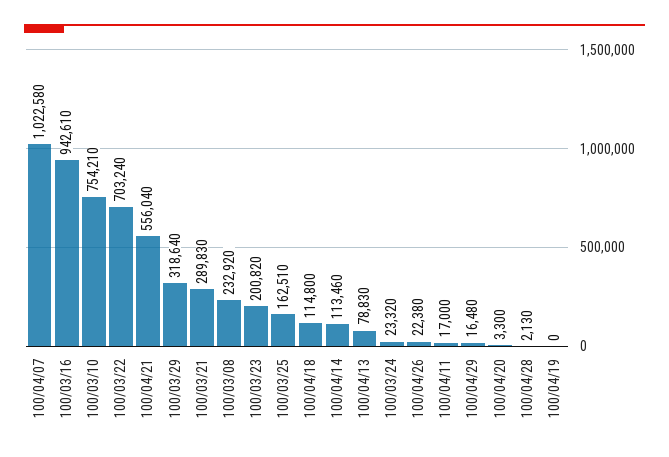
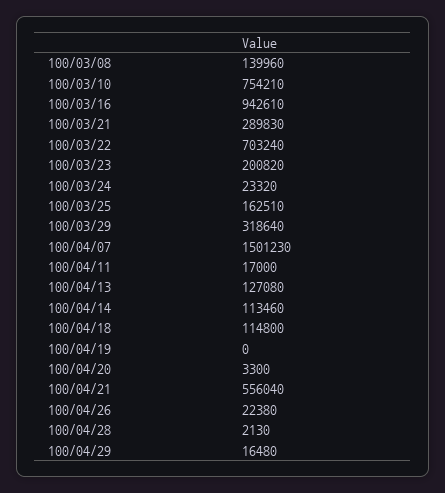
  {
-   "100/04/07": 1022580,
+   "100/04/07": 1501230,
    "100/03/16": 942610,
    "100/03/10": 754210,
    "100/03/22": 703240,
    "100/04/21": 556040,
    "100/03/29": 318640,
    "100/03/21": 289830,
-   "100/03/08": 232920,
+   "100/03/08": 139960,
    "100/03/23": 200820,
    "100/03/25": 162510,
    "100/04/18": 114800,
    "100/04/14": 113460,
-   "100/04/13": 78830,
+   "100/04/13": 127080,
    "100/03/24": 23320,
    "100/04/26": 22380,
    "100/04/11": 17000,
    "100/04/29": 16480,
    "100/04/20": 3300,
    "100/04/28": 2130,
    "100/04/19": 0
  }

